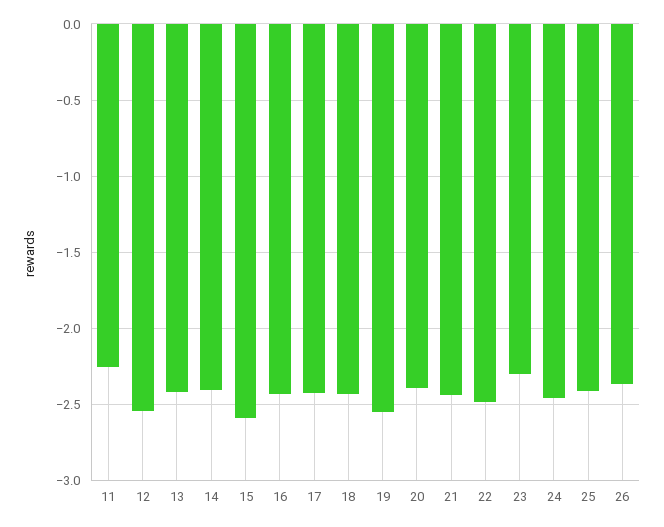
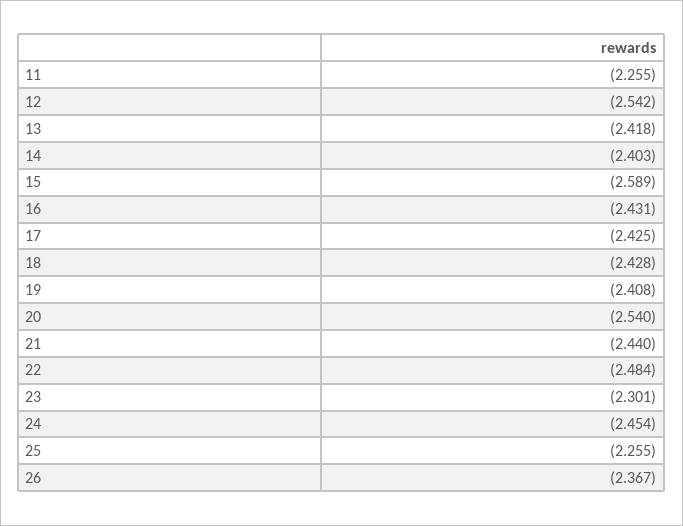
  {
    "11": -2.255,
    "12": -2.542,
    "13": -2.418,
    "14": -2.403,
    "15": -2.589,
    "16": -2.431,
    "17": -2.425,
    "18": -2.428,
-   "19": -2.55,
+   "19": -2.408,
-   "20": -2.4,
+   "20": -2.54,
    "21": -2.44,
    "22": -2.484,
    "23": -2.301,
    "24": -2.454,
-   "25": -2.4,
+   "25": -2.255,
    "26": -2.367
  }

